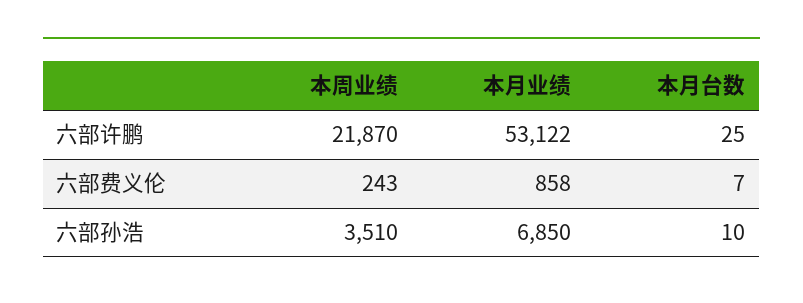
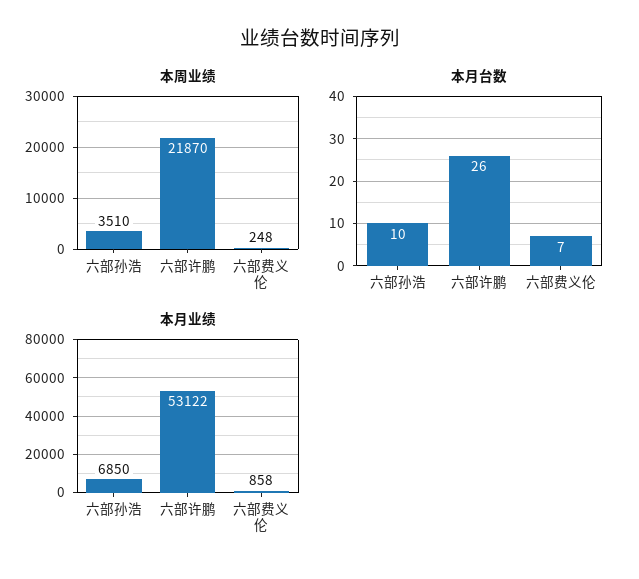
  {
    "本周业绩": {
      "六部许鹏": 21870,
-     "六部费义伦": 243,
+     "六部费义伦": 248,
      "六部孙浩": 3510
    },
    "本月业绩": {
      "六部许鹏": 53122,
      "六部费义伦": 858,
      "六部孙浩": 6850
    },
    "本月台数": {
-     "六部许鹏": 25,
+     "六部许鹏": 26,
      "六部费义伦": 7,
      "六部孙浩": 10
    }
  }

